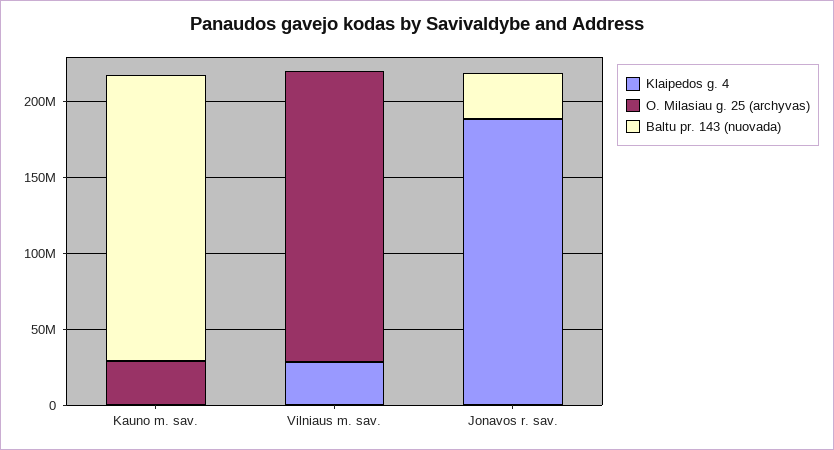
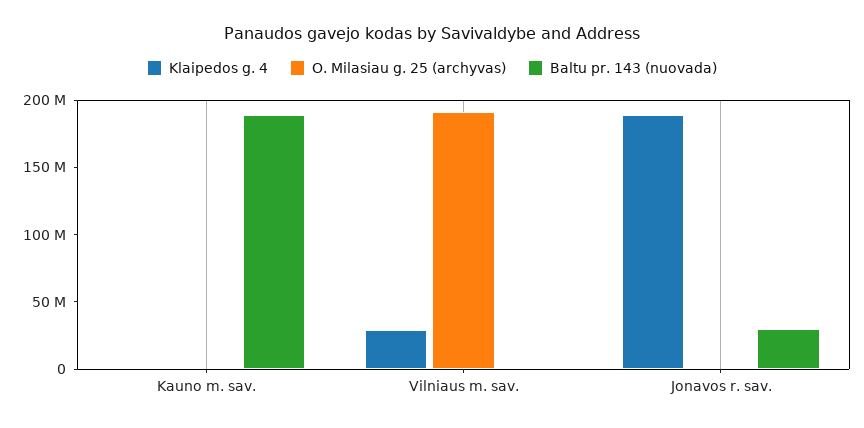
  {
    "Klaipedos g. 4": {
      "Kauno m. sav.": 0,
      "Vilniaus m. sav.": 30000000,
      "Jonavos r. sav.": 190000000
    },
    "O. Milasiau g. 25 (archyvas)": {
-     "Kauno m. sav.": 30000000,
+     "Kauno m. sav.": 0,
      "Vilniaus m. sav.": 190000000,
      "Jonavos r. sav.": 0
    },
    "Baltu pr. 143 (nuovada)": {
      "Kauno m. sav.": 190000000,
      "Vilniaus m. sav.": 0,
      "Jonavos r. sav.": 30000000
    }
  }

